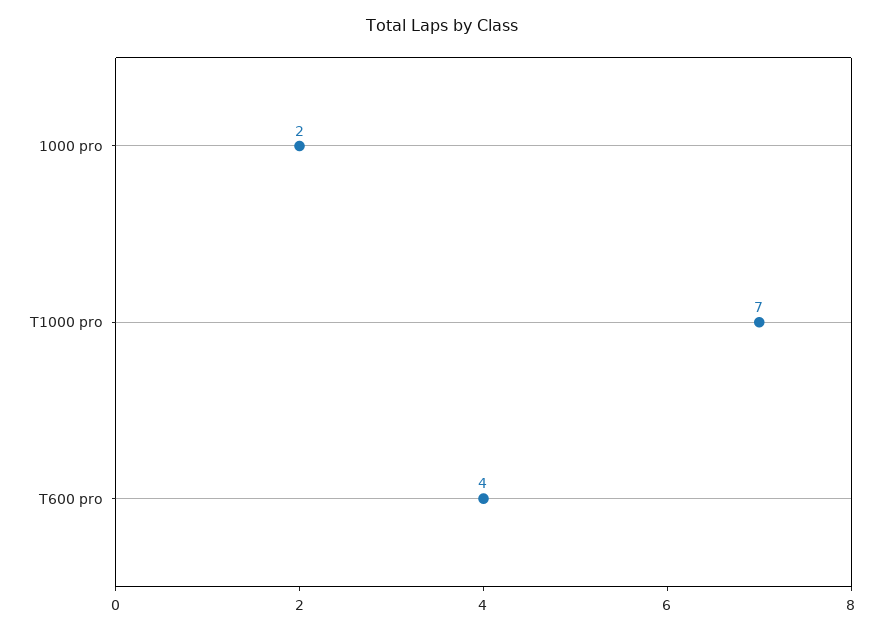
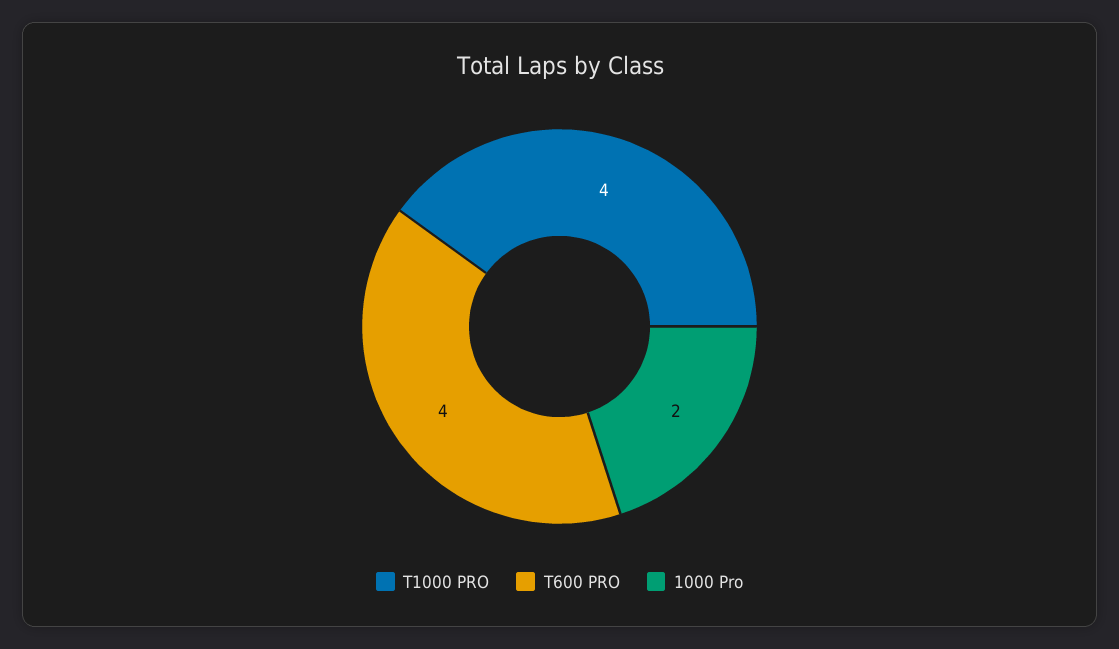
  {
    "1000 pro": 2,
-   "T1000 pro": 7,
+   "T1000 pro": 4,
    "T600 pro": 4
  }

